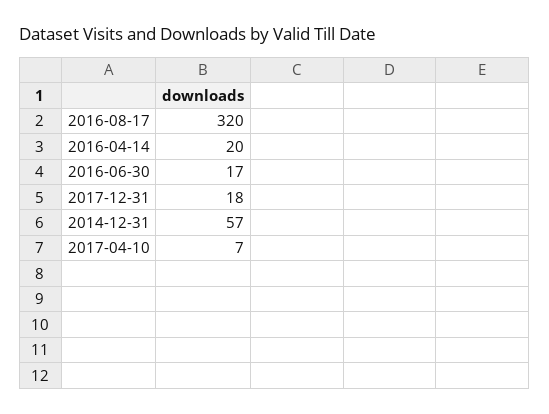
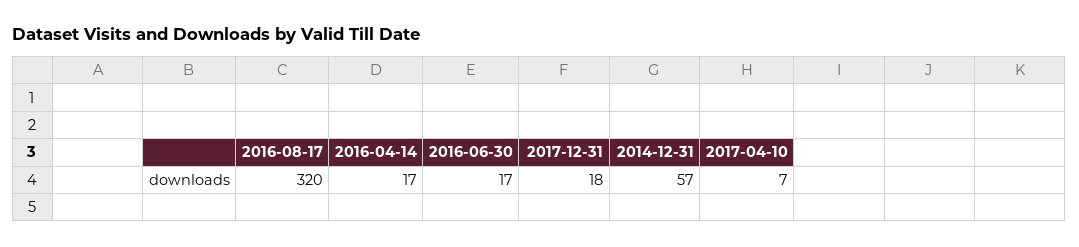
  {
    "2016-08-17": 320,
-   "2016-04-14": 20,
+   "2016-04-14": 17,
    "2016-06-30": 17,
    "2017-12-31": 18,
    "2014-12-31": 57,
    "2017-04-10": 7
  }

